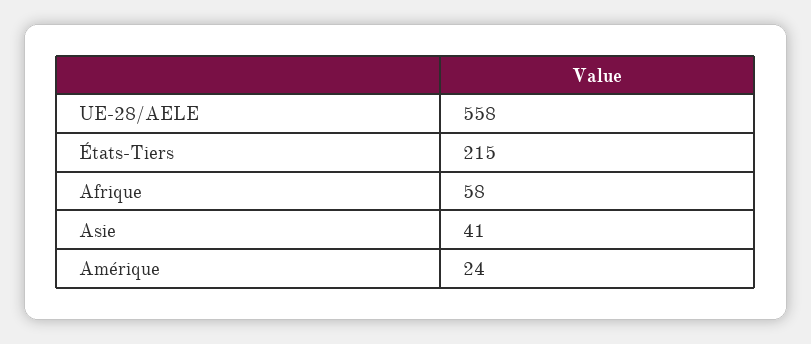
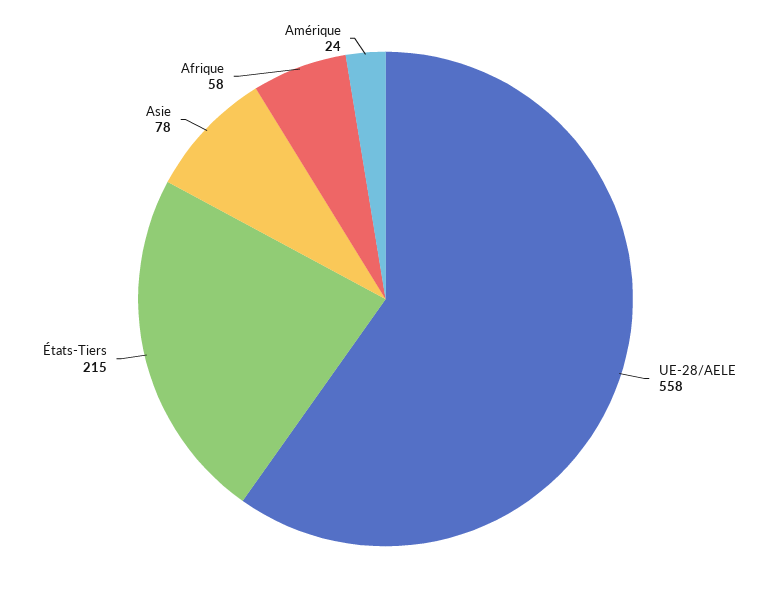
  {
    "UE-28/AELE": 558,
    "États-Tiers": 215,
    "Afrique": 58,
-   "Asie": 41,
+   "Asie": 78,
    "Amérique": 24
  }

